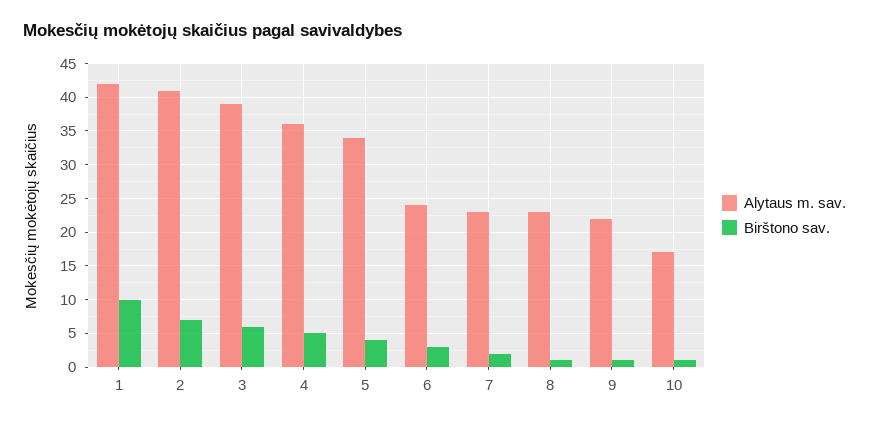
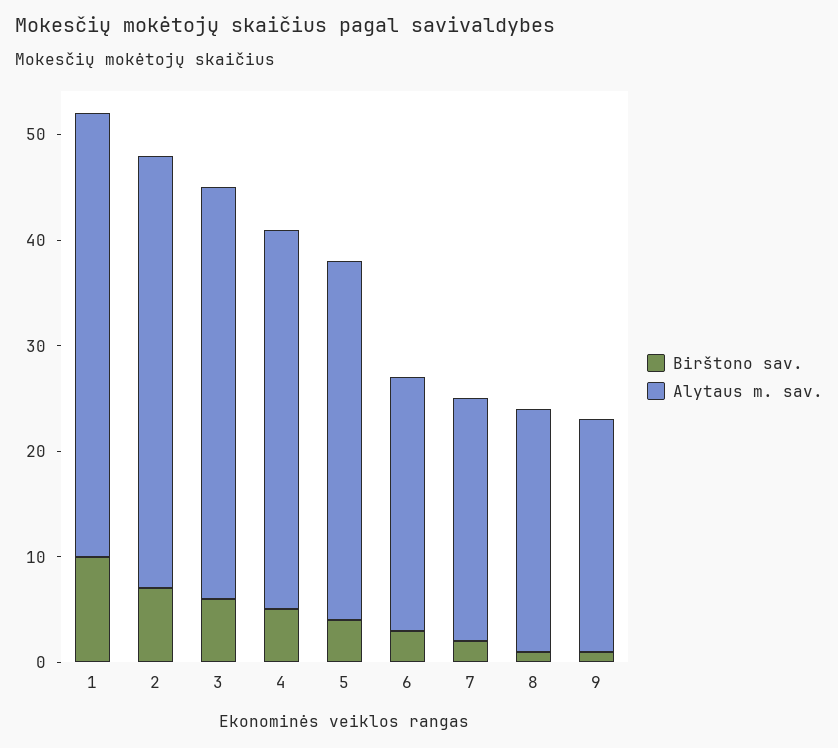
  {
    "Alytaus m. sav.": {
      "1": 42,
      "2": 41,
      "3": 39,
      "4": 36,
      "5": 34,
      "6": 24,
      "7": 23,
      "8": 23,
-     "9": 22,
+     "9": 22
-     "10": 17
    },
    "Birštono sav.": {
      "1": 10,
      "2": 7,
      "3": 6,
      "4": 5,
      "5": 4,
      "6": 3,
      "7": 2,
      "8": 1,
-     "9": 1,
+     "9": 1
-     "10": 1
    }
  }

